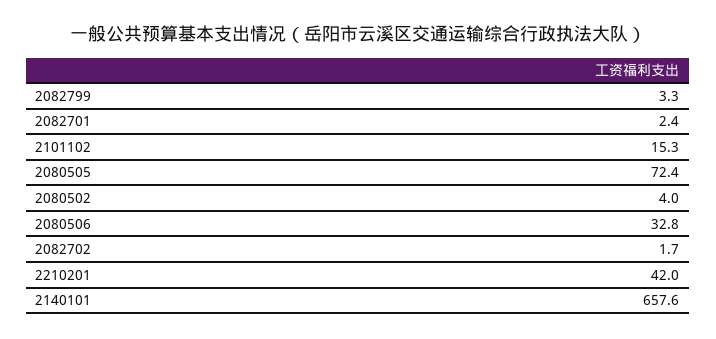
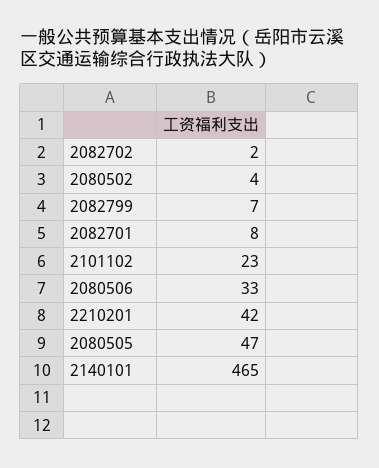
  {
-   "2082799": 3.3,
+   "2082799": 7,
-   "2082701": 2.4,
+   "2082701": 8,
-   "2101102": 15.3,
+   "2101102": 23,
-   "2080505": 72.4,
+   "2080505": 47,
    "2080502": 4,
    "2080506": 32.8,
    "2082702": 1.7,
    "2210201": 42,
-   "2140101": 657.6
+   "2140101": 465
  }

